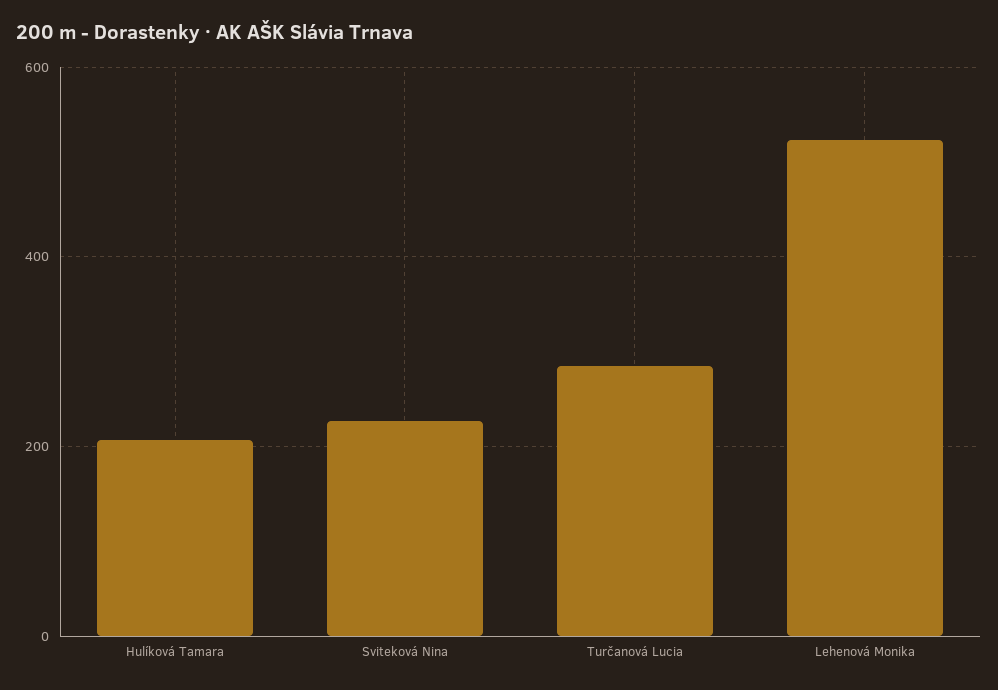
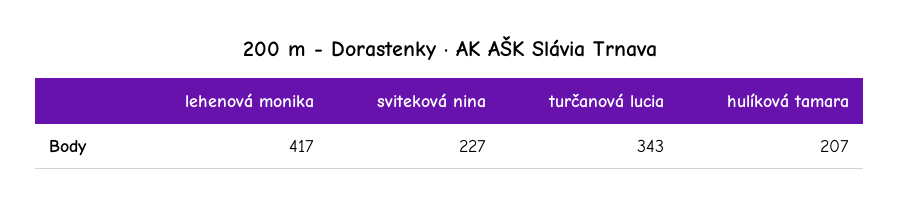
  {
    "Hulíková Tamara": 207,
    "Sviteková Nina": 227,
-   "Turčanová Lucia": 280,
+   "Turčanová Lucia": 343,
-   "Lehenová Monika": 520
+   "Lehenová Monika": 417
  }

